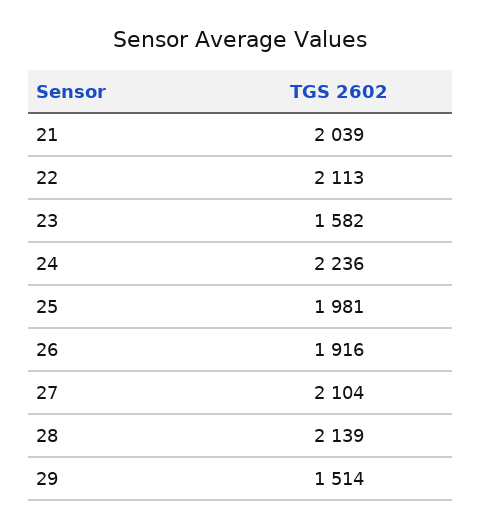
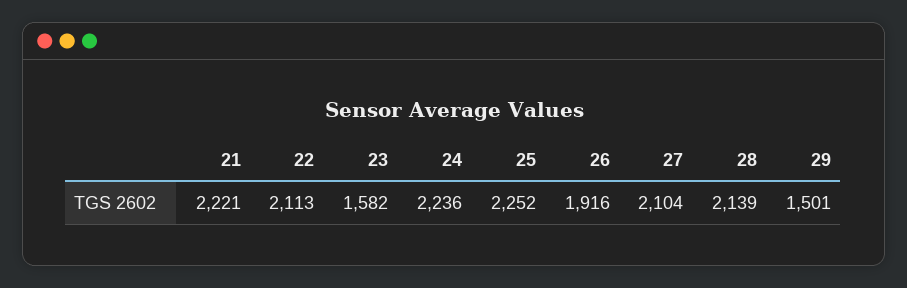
  {
-   "21": 2039,
+   "21": 2221,
    "22": 2113,
    "23": 1582,
    "24": 2236,
-   "25": 1981,
+   "25": 2252,
    "26": 1916,
    "27": 2104,
    "28": 2139,
-   "29": 1514
+   "29": 1501
  }

